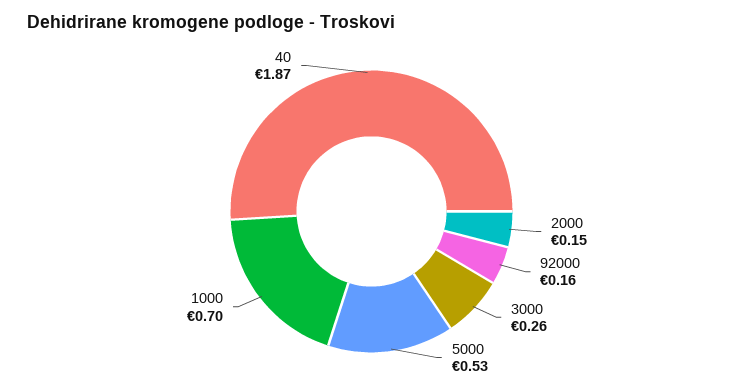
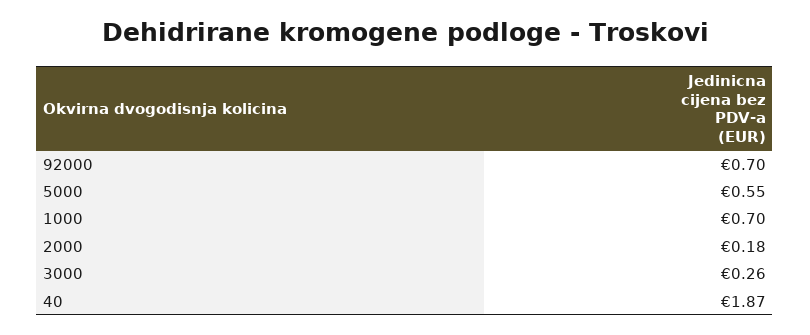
  {
-   "2000": 0.15,
+   "2000": 0.18,
-   "92000": 0.16,
+   "92000": 0.7,
    "3000": 0.26,
-   "5000": 0.53,
+   "5000": 0.55,
    "1000": 0.7,
    "40": 1.87
  }

